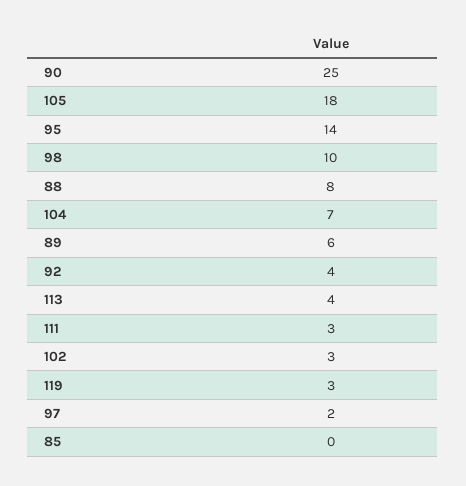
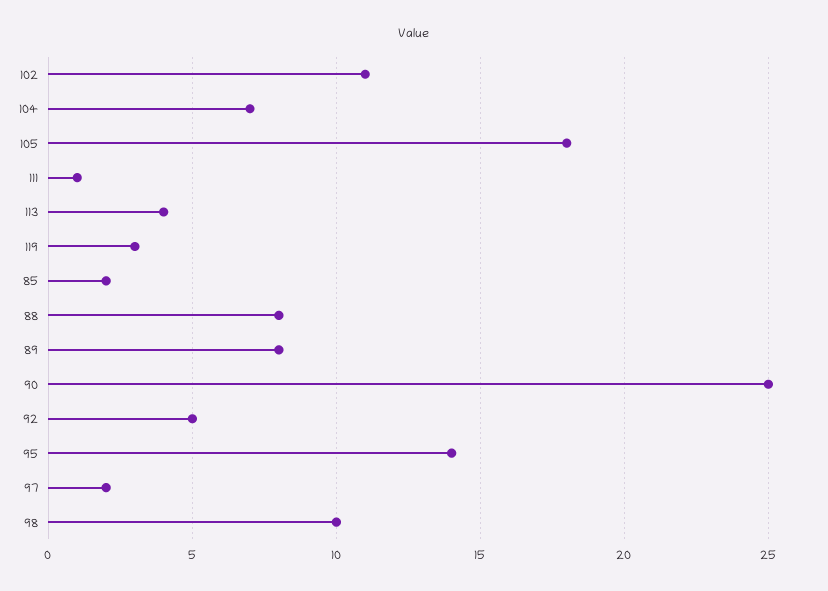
  {
    "90": 25,
    "105": 18,
    "95": 14,
    "98": 10,
    "88": 8,
    "104": 7,
-   "89": 6,
+   "89": 8,
-   "92": 4,
+   "92": 5,
    "113": 4,
-   "111": 3,
+   "111": 1,
-   "102": 3,
+   "102": 11,
    "119": 3,
    "97": 2,
-   "85": 0
+   "85": 2
  }

